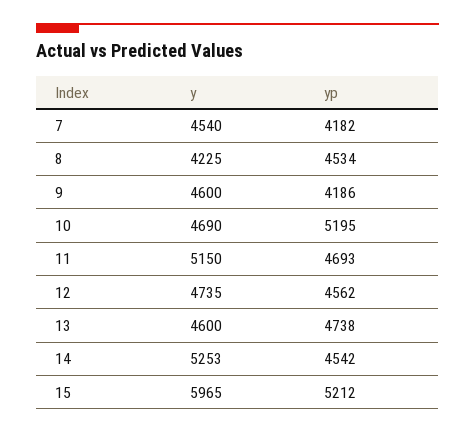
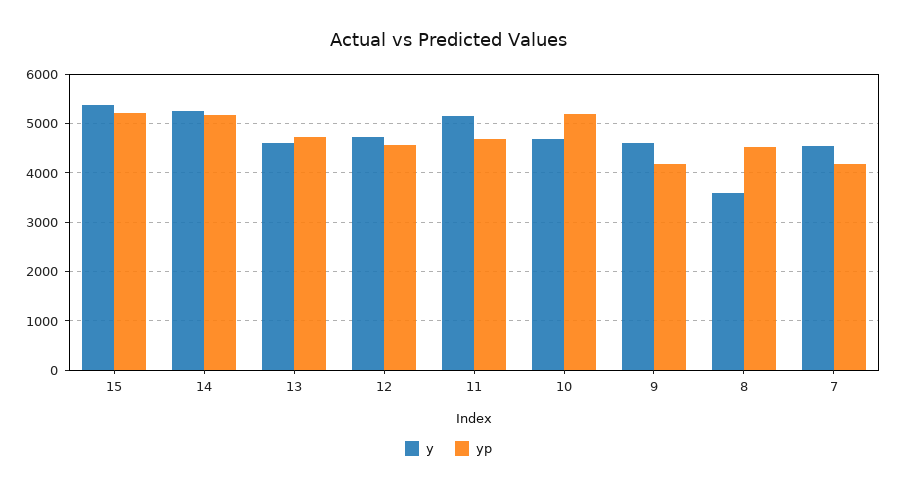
  {
    "y": {
      "7": 4540,
-     "8": 4225,
+     "8": 3600,
      "9": 4600,
      "10": 4690,
      "11": 5150,
      "12": 4735,
      "13": 4600,
      "14": 5253,
-     "15": 5965
+     "15": 5400
    },
    "yp": {
      "7": 4182,
      "8": 4534,
      "9": 4186,
      "10": 5195,
      "11": 4693,
      "12": 4562,
      "13": 4738,
-     "14": 4542,
+     "14": 5200,
      "15": 5212
    }
  }

